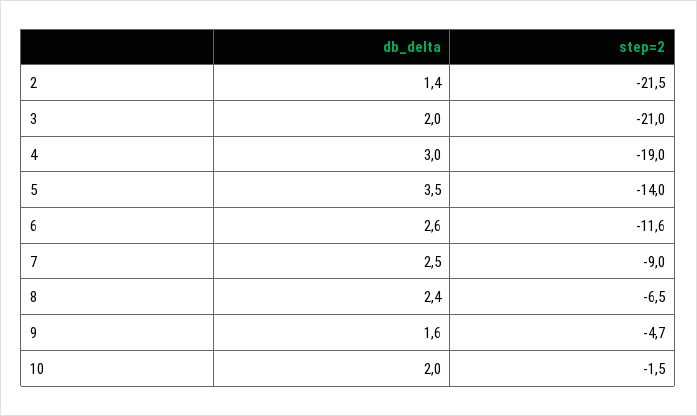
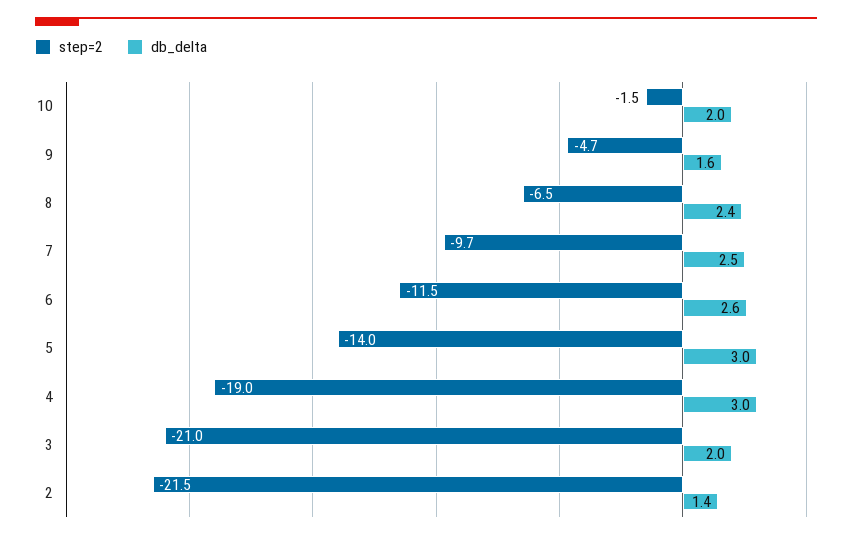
  {
    "db_delta": {
      "2": 1.4,
      "3": 2,
      "4": 3,
-     "5": 3.5,
+     "5": 3,
      "6": 2.6,
      "7": 2.5,
      "8": 2.4,
      "9": 1.6,
      "10": 2
    },
    "step=2": {
      "2": -21.5,
      "3": -21,
      "4": -19,
      "5": -14,
-     "6": -11.6,
+     "6": -11.5,
-     "7": -9,
+     "7": -9.7,
      "8": -6.5,
      "9": -4.7,
      "10": -1.5
    }
  }

